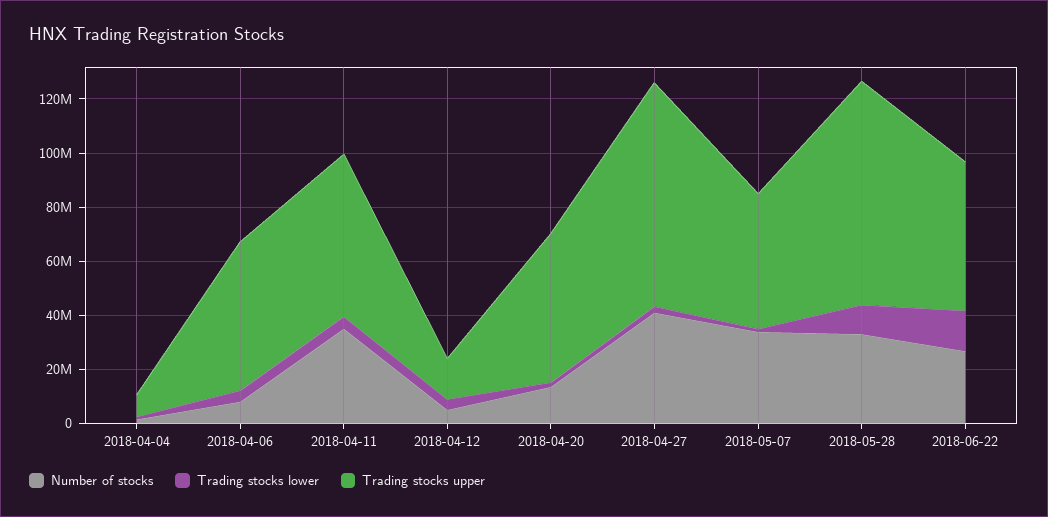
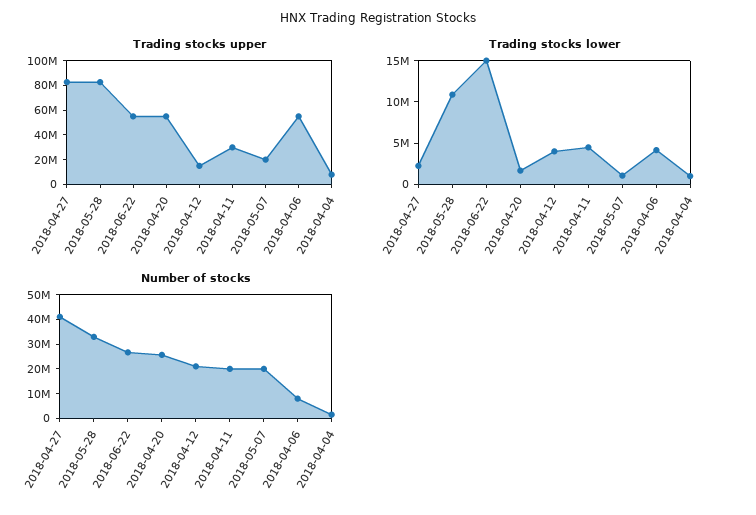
  {
    "Number of stocks": {
      "2018-04-04": 0,
      "2018-04-06": 10000000,
-     "2018-04-11": 35000000,
+     "2018-04-11": 20000000,
-     "2018-04-12": 5000000,
+     "2018-04-12": 20000000,
-     "2018-04-20": 15000000,
+     "2018-04-20": 25000000,
      "2018-04-27": 40000000,
-     "2018-05-07": 35000000,
+     "2018-05-07": 20000000,
      "2018-05-28": 35000000,
      "2018-06-22": 25000000
    },
    "Trading stocks lower": {
      "2018-04-04": 1000000,
      "2018-04-06": 4000000,
      "2018-04-11": 5000000,
      "2018-04-12": 4000000,
      "2018-04-20": 2000000,
      "2018-04-27": 2000000,
      "2018-05-07": 1000000,
      "2018-05-28": 11000000,
      "2018-06-22": 15000000
    },
    "Trading stocks upper": {
      "2018-04-04": 10000000,
      "2018-04-06": 55000000,
-     "2018-04-11": 60000000,
+     "2018-04-11": 30000000,
      "2018-04-12": 15000000,
      "2018-04-20": 55000000,
      "2018-04-27": 85000000,
-     "2018-05-07": 50000000,
+     "2018-05-07": 20000000,
      "2018-05-28": 85000000,
      "2018-06-22": 55000000
    }
  }

